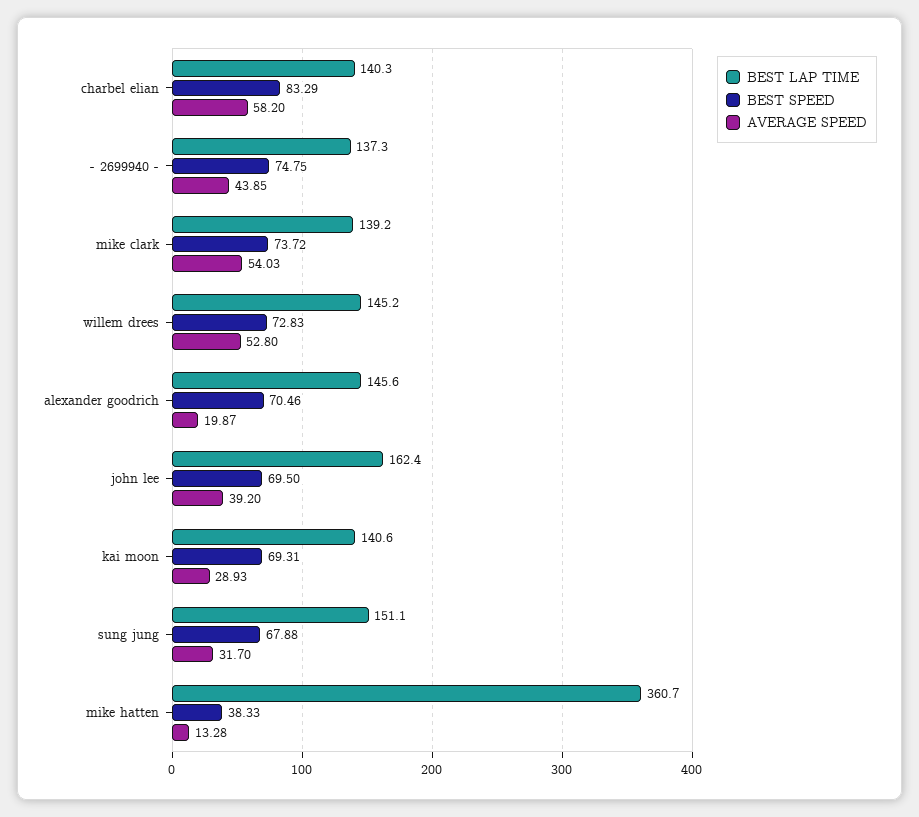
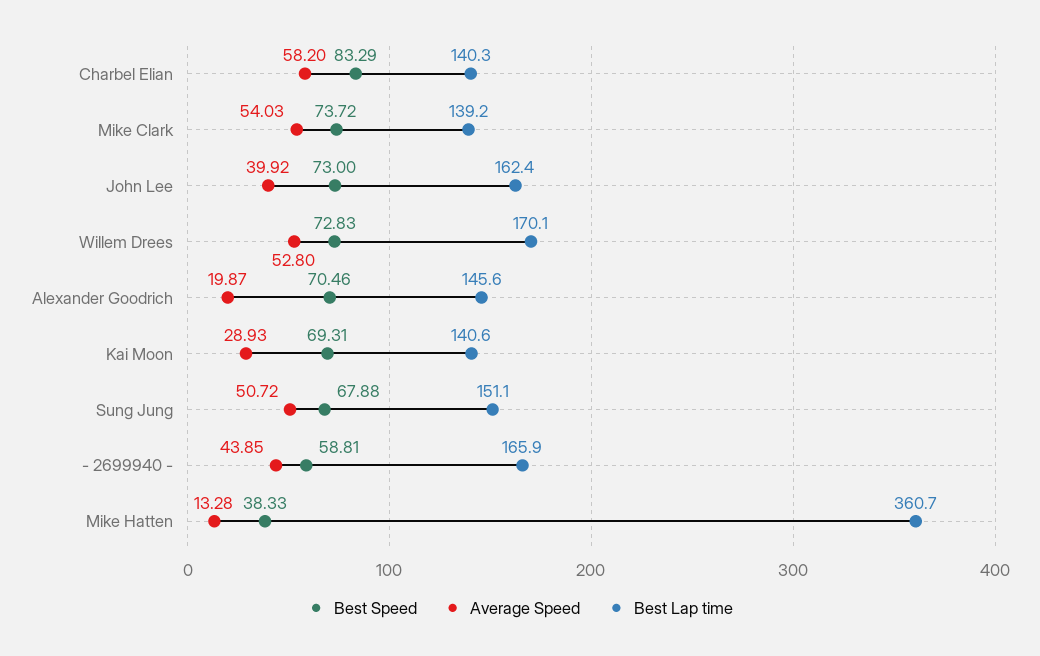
  {
    "BEST LAP TIME": {
      "charbel elian": 140.3,
-     "- 2699940 -": 137.3,
+     "- 2699940 -": 165.9,
      "mike clark": 139.2,
-     "willem drees": 145.2,
+     "willem drees": 170.1,
      "alexander goodrich": 145.6,
      "john lee": 162.4,
      "kai moon": 140.6,
      "sung jung": 151.1,
      "mike hatten": 360.7
    },
    "BEST SPEED": {
      "charbel elian": 83.29,
-     "- 2699940 -": 74.75,
+     "- 2699940 -": 58.81,
      "mike clark": 73.72,
      "willem drees": 72.83,
      "alexander goodrich": 70.46,
-     "john lee": 69.5,
+     "john lee": 73,
      "kai moon": 69.31,
      "sung jung": 67.88,
      "mike hatten": 38.33
    },
    "AVERAGE SPEED": {
      "charbel elian": 58.2,
      "- 2699940 -": 43.85,
      "mike clark": 54.03,
      "willem drees": 52.8,
      "alexander goodrich": 19.87,
-     "john lee": 39.2,
+     "john lee": 39.92,
      "kai moon": 28.93,
-     "sung jung": 31.7,
+     "sung jung": 50.72,
      "mike hatten": 13.28
    }
  }

